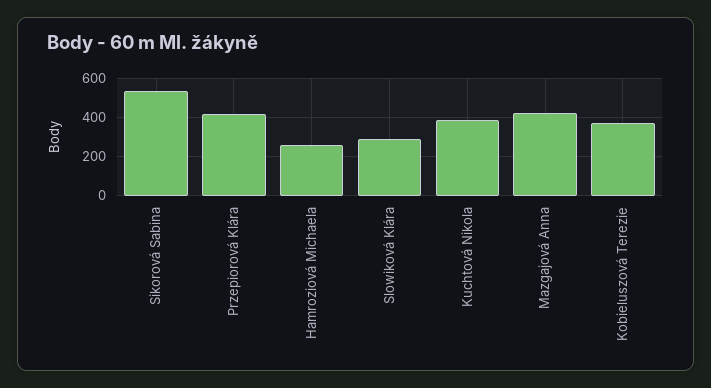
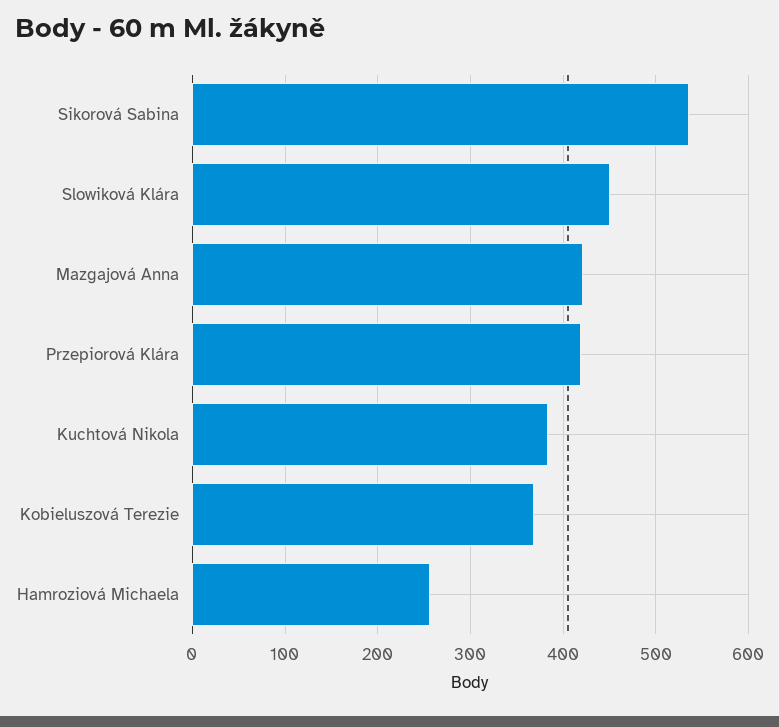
  {
    "Sikorová Sabina": 540,
    "Przepiorová Klára": 420,
    "Hamroziová Michaela": 260,
-   "Slowiková Klára": 300,
+   "Slowiková Klára": 450,
    "Kuchtová Nikola": 380,
    "Mazgajová Anna": 420,
    "Kobieluszová Terezie": 370
  }

